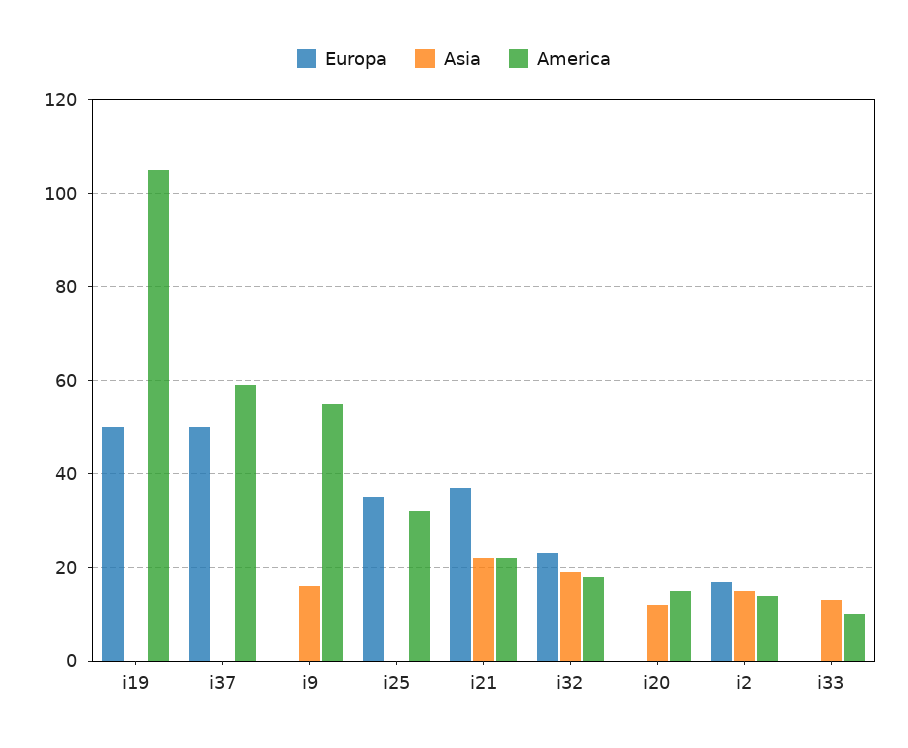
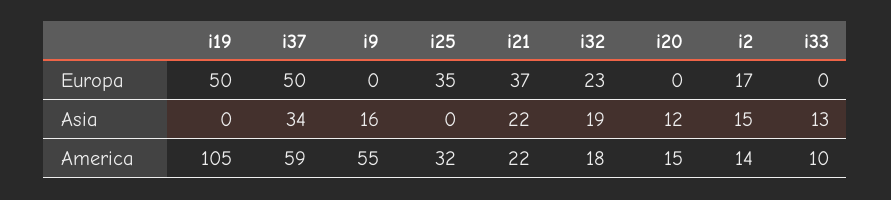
  {
    "Europa": {
      "i19": 50,
      "i37": 50,
      "i9": 0,
      "i25": 35,
      "i21": 37,
      "i32": 23,
      "i20": 0,
      "i2": 17,
      "i33": 0
    },
    "Asia": {
      "i19": 0,
-     "i37": 0,
+     "i37": 34,
      "i9": 16,
      "i25": 0,
      "i21": 22,
      "i32": 19,
      "i20": 12,
      "i2": 15,
      "i33": 13
    },
    "America": {
      "i19": 105,
      "i37": 59,
      "i9": 55,
      "i25": 32,
      "i21": 22,
      "i32": 18,
      "i20": 15,
      "i2": 14,
      "i33": 10
    }
  }

